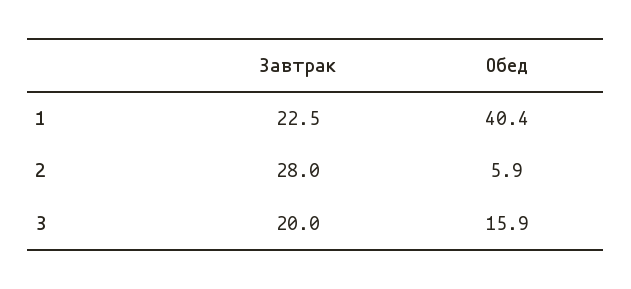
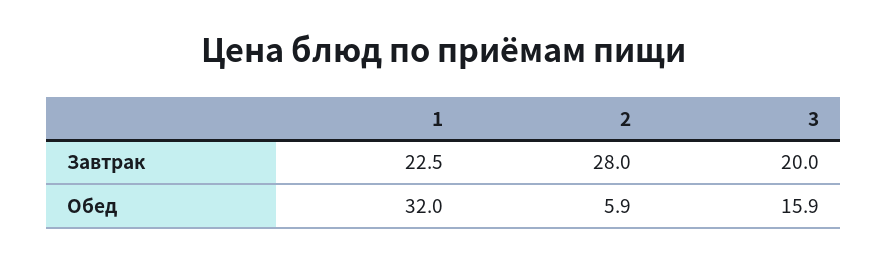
  {
    "Завтрак": {
      "1": 22.5,
      "2": 28,
      "3": 20
    },
    "Обед": {
-     "1": 40.4,
+     "1": 32,
      "2": 5.9,
      "3": 15.9
    }
  }

